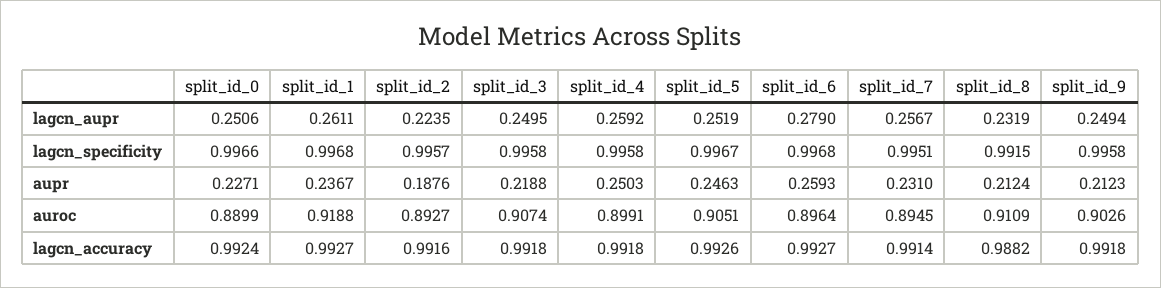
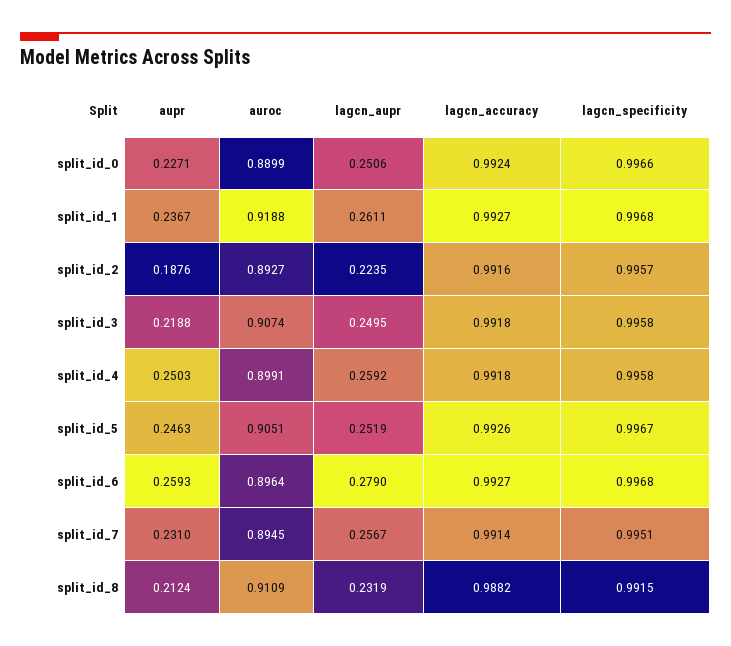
  {
    "split_id_0": {
      "lagcn_aupr": 0.2506,
      "lagcn_specificity": 0.9966,
      "aupr": 0.2271,
      "auroc": 0.8899,
      "lagcn_accuracy": 0.9924
    },
    "split_id_1": {
      "lagcn_aupr": 0.2611,
      "lagcn_specificity": 0.9968,
      "aupr": 0.2367,
      "auroc": 0.9188,
      "lagcn_accuracy": 0.9927
    },
    "split_id_2": {
      "lagcn_aupr": 0.2235,
      "lagcn_specificity": 0.9957,
      "aupr": 0.1876,
      "auroc": 0.8927,
      "lagcn_accuracy": 0.9916
    },
    "split_id_3": {
      "lagcn_aupr": 0.2495,
      "lagcn_specificity": 0.9958,
      "aupr": 0.2188,
      "auroc": 0.9074,
      "lagcn_accuracy": 0.9918
    },
    "split_id_4": {
      "lagcn_aupr": 0.2592,
      "lagcn_specificity": 0.9958,
      "aupr": 0.2503,
      "auroc": 0.8991,
      "lagcn_accuracy": 0.9918
    },
    "split_id_5": {
      "lagcn_aupr": 0.2519,
      "lagcn_specificity": 0.9967,
      "aupr": 0.2463,
      "auroc": 0.9051,
      "lagcn_accuracy": 0.9926
    },
    "split_id_6": {
      "lagcn_aupr": 0.279,
      "lagcn_specificity": 0.9968,
      "aupr": 0.2593,
      "auroc": 0.8964,
      "lagcn_accuracy": 0.9927
    },
    "split_id_7": {
      "lagcn_aupr": 0.2567,
      "lagcn_specificity": 0.9951,
      "aupr": 0.231,
      "auroc": 0.8945,
      "lagcn_accuracy": 0.9914
    },
    "split_id_8": {
      "lagcn_aupr": 0.2319,
      "lagcn_specificity": 0.9915,
      "aupr": 0.2124,
      "auroc": 0.9109,
      "lagcn_accuracy": 0.9882
-   },
+   }
-   "split_id_9": {
-     "lagcn_aupr": 0.2494,
-     "lagcn_specificity": 0.9958,
-     "aupr": 0.2123,
-     "auroc": 0.9026,
-     "lagcn_accuracy": 0.9918
-   }
  }

